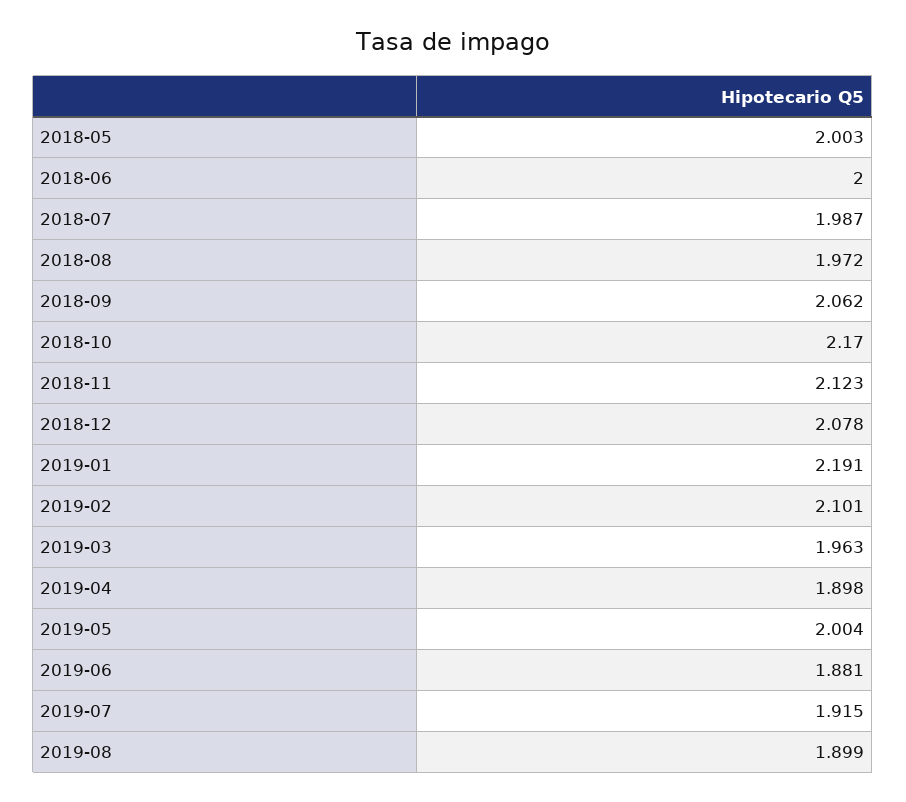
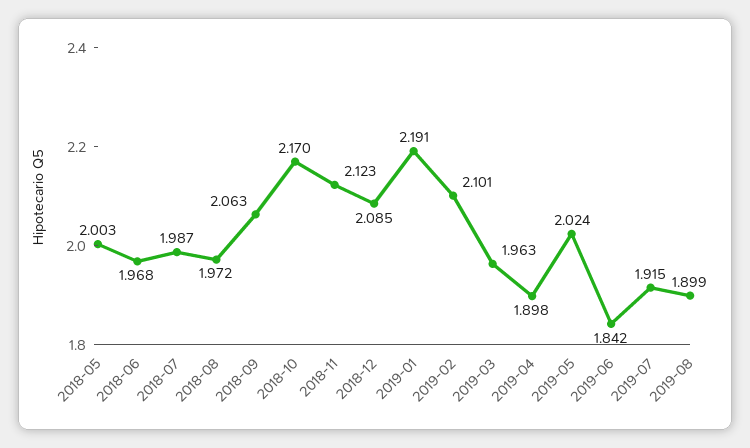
  {
    "2018-05": 2.003,
-   "2018-06": 2,
+   "2018-06": 1.968,
    "2018-07": 1.987,
    "2018-08": 1.972,
-   "2018-09": 2.062,
+   "2018-09": 2.063,
    "2018-10": 2.17,
    "2018-11": 2.123,
-   "2018-12": 2.078,
+   "2018-12": 2.085,
    "2019-01": 2.191,
    "2019-02": 2.101,
    "2019-03": 1.963,
    "2019-04": 1.898,
-   "2019-05": 2.004,
+   "2019-05": 2.024,
-   "2019-06": 1.881,
+   "2019-06": 1.842,
    "2019-07": 1.915,
    "2019-08": 1.899
  }

